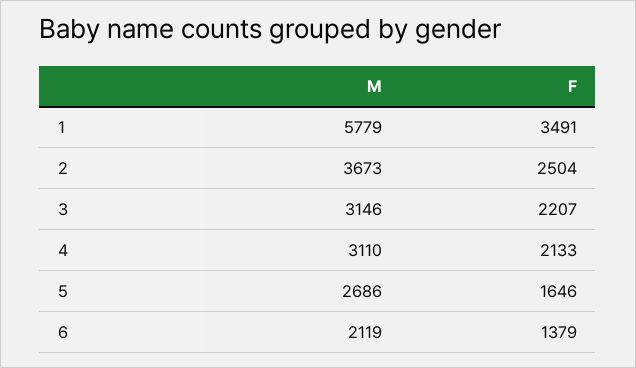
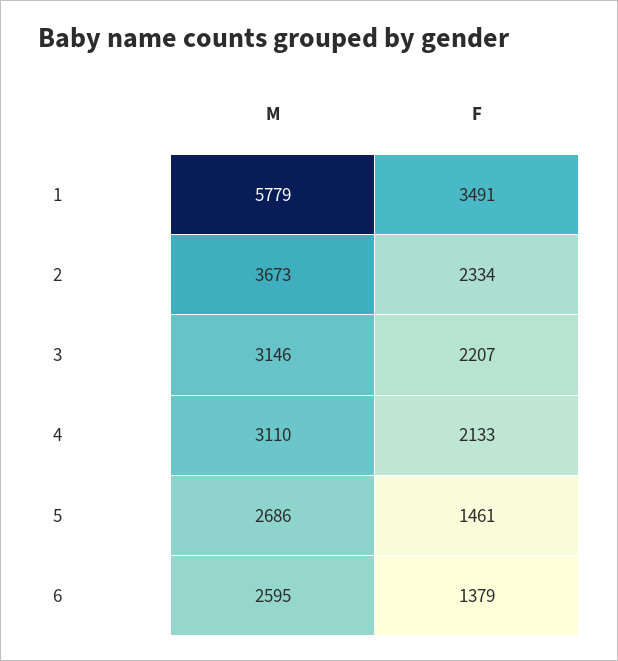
  {
    "M": {
      "1": 5779,
      "2": 3673,
      "3": 3146,
      "4": 3110,
      "5": 2686,
-     "6": 2119
+     "6": 2595
    },
    "F": {
      "1": 3491,
-     "2": 2504,
+     "2": 2334,
      "3": 2207,
      "4": 2133,
-     "5": 1646,
+     "5": 1461,
      "6": 1379
    }
  }

